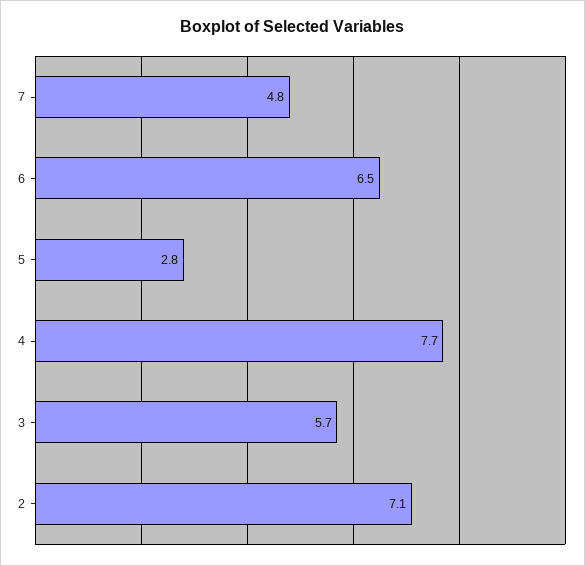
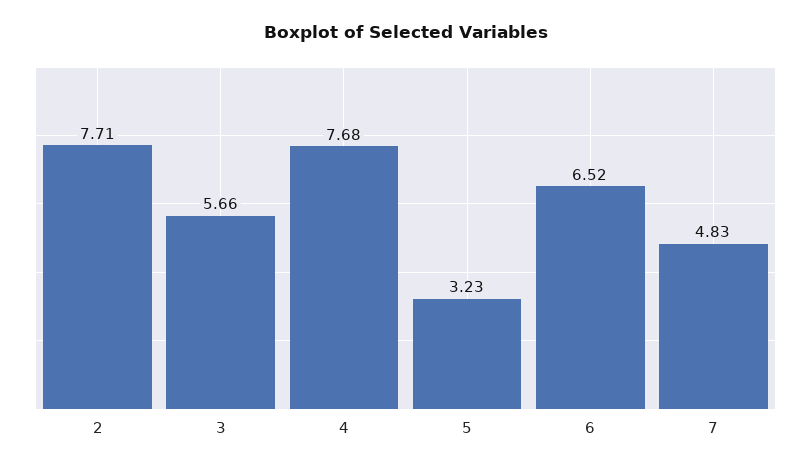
  {
    "7": 4.83,
    "6": 6.52,
-   "5": 2.8,
+   "5": 3.23,
    "4": 7.68,
    "3": 5.66,
-   "2": 7.1
+   "2": 7.71
  }

